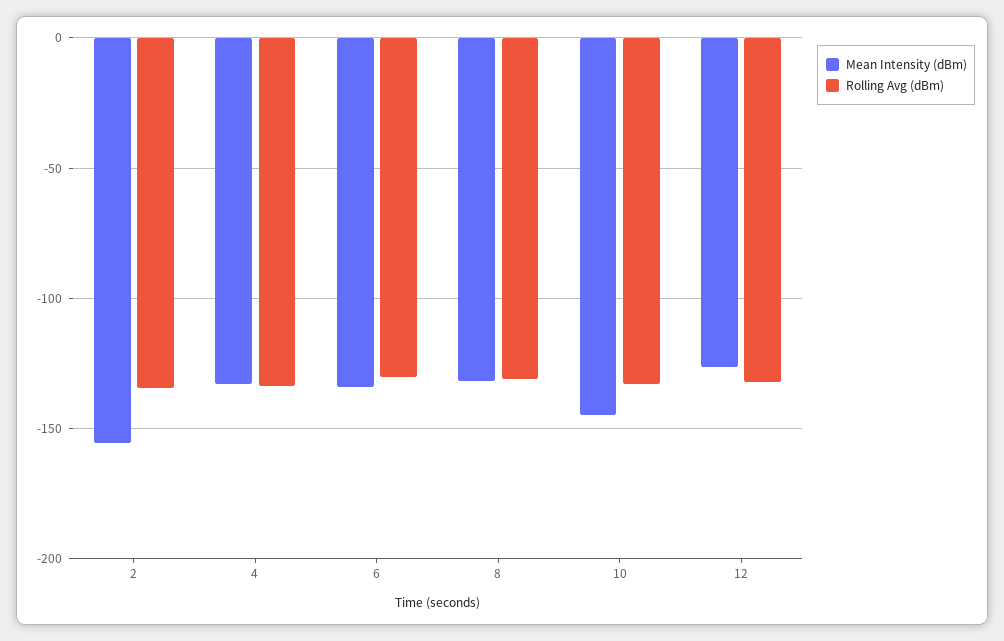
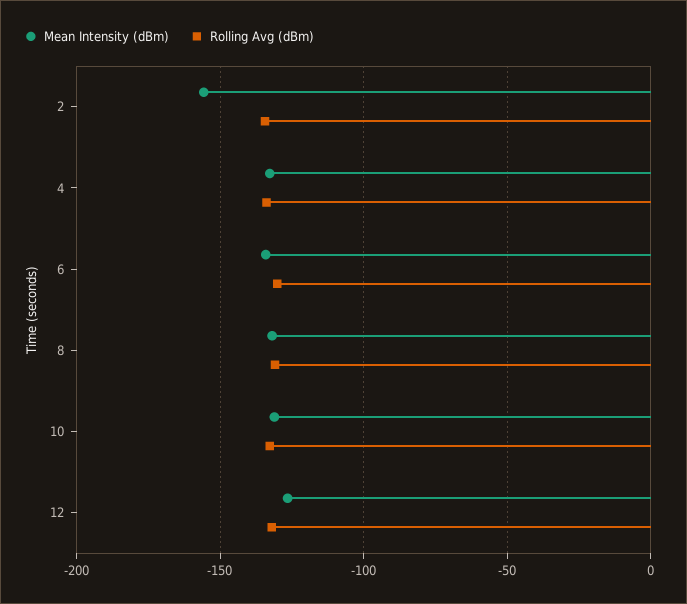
  {
    "Mean Intensity (dBm)": {
      "2": -155,
      "4": -135,
      "6": -135,
      "8": -130,
-     "10": -145,
+     "10": -130,
      "12": -125
    },
    "Rolling Avg (dBm)": {
      "2": -135,
      "4": -135,
      "6": -130,
      "8": -130,
      "10": -135,
      "12": -130
    }
  }

